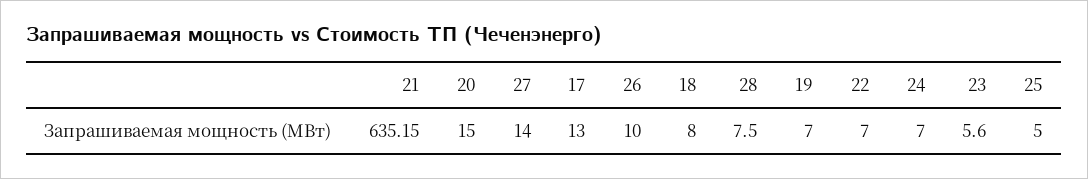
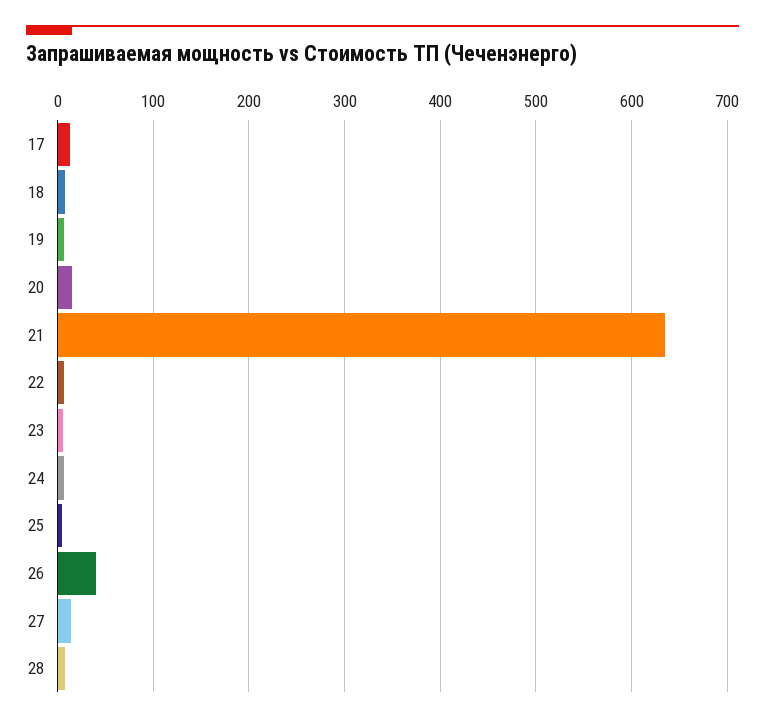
  {
    "21": 635.15,
    "20": 15,
    "27": 14,
    "17": 13,
-   "26": 10,
+   "26": 40,
    "18": 8,
    "28": 7.5,
    "19": 7,
    "22": 7,
    "24": 7,
    "23": 5.6,
    "25": 5
  }

